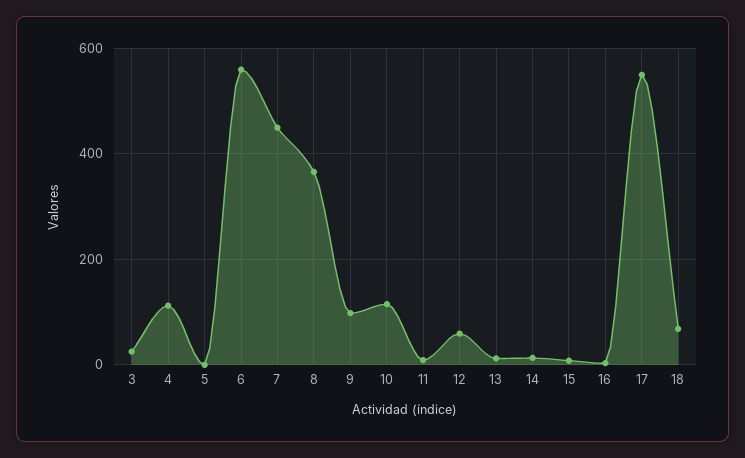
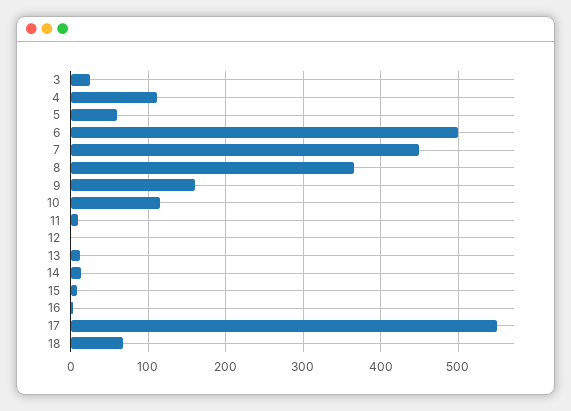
  {
    "3": 30,
    "4": 110,
-   "5": 0,
+   "5": 60,
-   "6": 560,
+   "6": 500,
    "7": 450,
    "8": 370,
-   "9": 100,
+   "9": 160,
    "10": 120,
    "11": 10,
-   "12": 60,
+   "12": 0,
    "13": 10,
    "14": 10,
    "15": 10,
    "16": 0,
    "17": 550,
    "18": 70
  }

